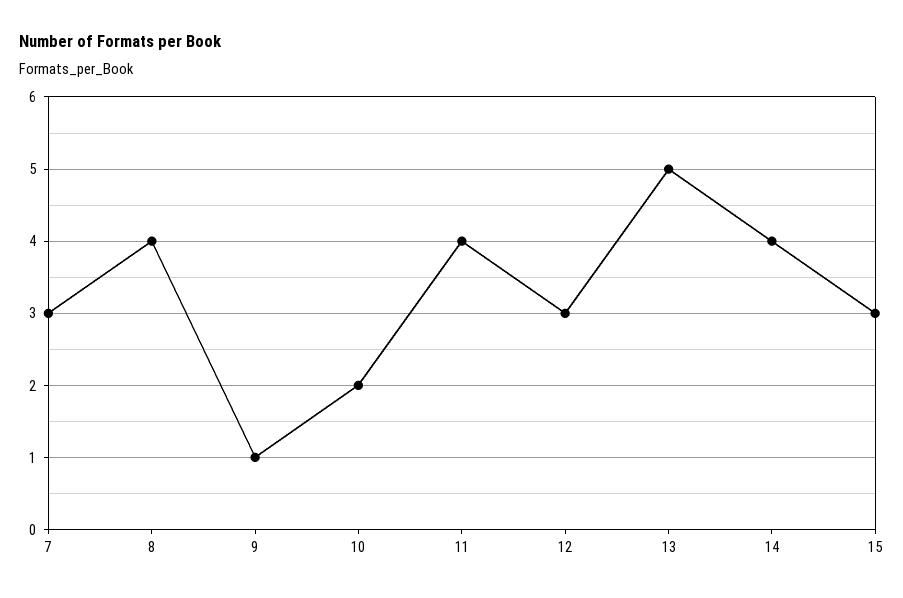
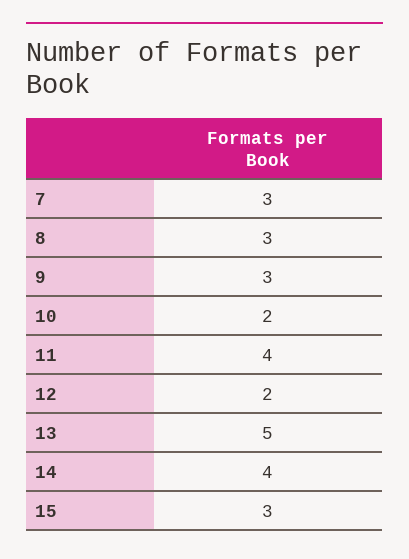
  {
    "7": 3,
-   "8": 4,
+   "8": 3,
-   "9": 1,
+   "9": 3,
    "10": 2,
    "11": 4,
-   "12": 3,
+   "12": 2,
    "13": 5,
    "14": 4,
    "15": 3
  }

